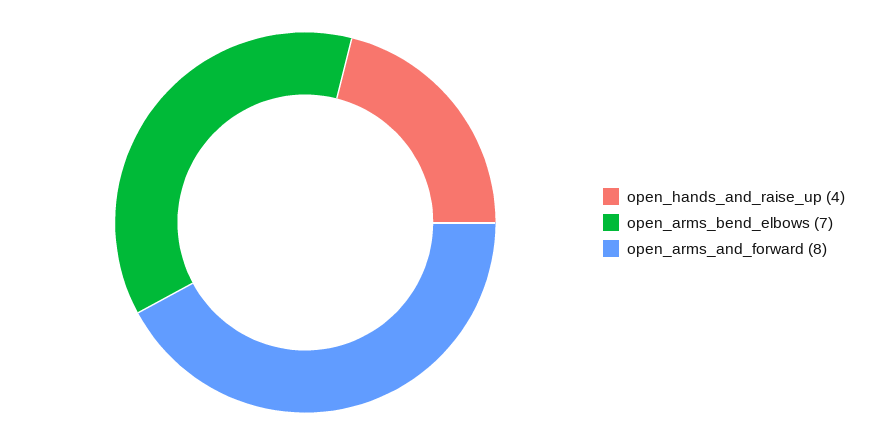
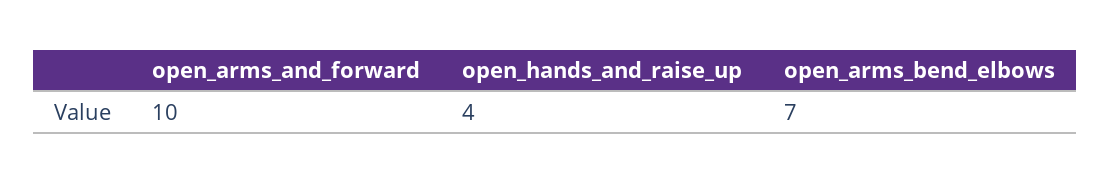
  {
    "open_hands_and_raise_up": 4,
    "open_arms_bend_elbows": 7,
-   "open_arms_and_forward": 8
+   "open_arms_and_forward": 10
  }

